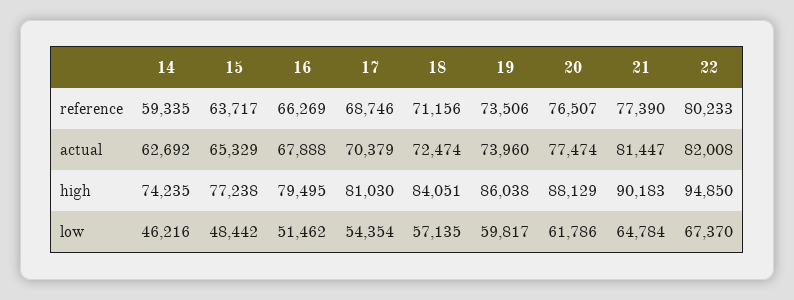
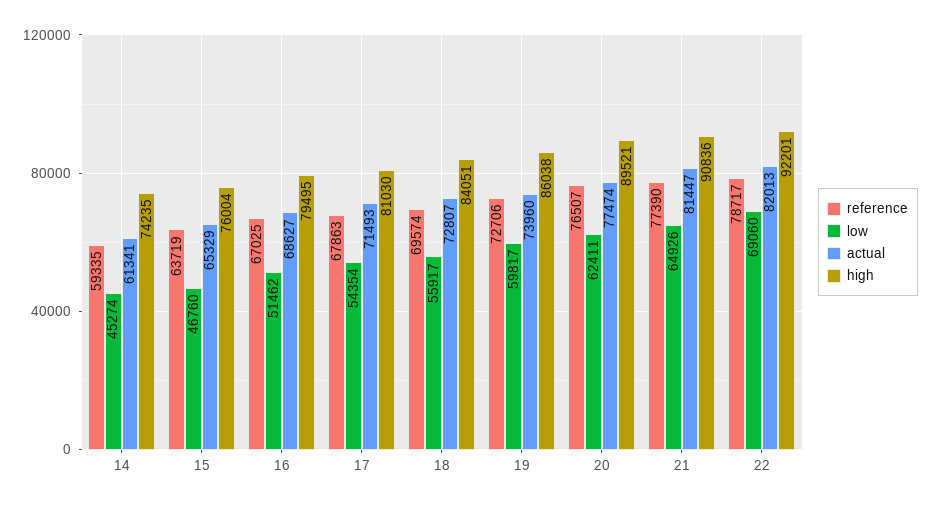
  {
    "reference": {
      "14": 59335,
-     "15": 63717,
+     "15": 63719,
-     "16": 66269,
+     "16": 67025,
-     "17": 68746,
+     "17": 67863,
-     "18": 71156,
+     "18": 69574,
-     "19": 73506,
+     "19": 72706,
      "20": 76507,
      "21": 77390,
-     "22": 80233
+     "22": 78717
    },
    "actual": {
-     "14": 62692,
+     "14": 61341,
      "15": 65329,
-     "16": 67888,
+     "16": 68627,
-     "17": 70379,
+     "17": 71493,
-     "18": 72474,
+     "18": 72807,
      "19": 73960,
      "20": 77474,
      "21": 81447,
-     "22": 82008
+     "22": 82013
    },
    "high": {
      "14": 74235,
-     "15": 77238,
+     "15": 76004,
      "16": 79495,
      "17": 81030,
      "18": 84051,
      "19": 86038,
-     "20": 88129,
+     "20": 89521,
-     "21": 90183,
+     "21": 90836,
-     "22": 94850
+     "22": 92201
    },
    "low": {
-     "14": 46216,
+     "14": 45274,
-     "15": 48442,
+     "15": 46760,
      "16": 51462,
      "17": 54354,
-     "18": 57135,
+     "18": 55917,
      "19": 59817,
-     "20": 61786,
+     "20": 62411,
-     "21": 64784,
+     "21": 64926,
-     "22": 67370
+     "22": 69060
    }
  }

